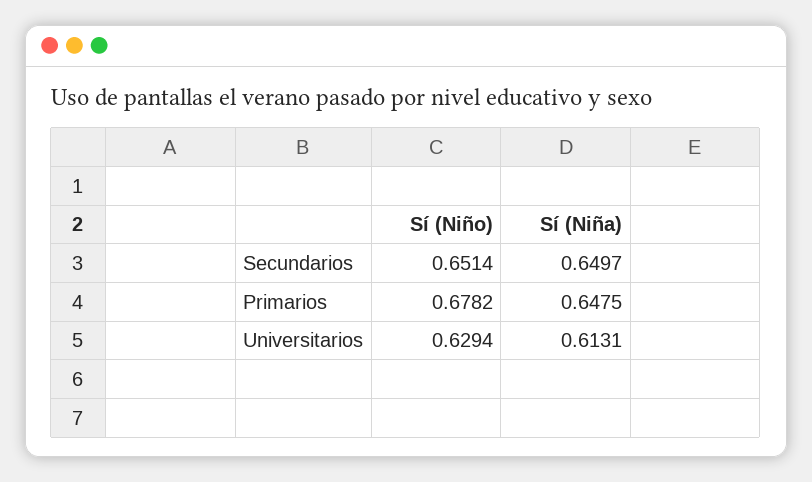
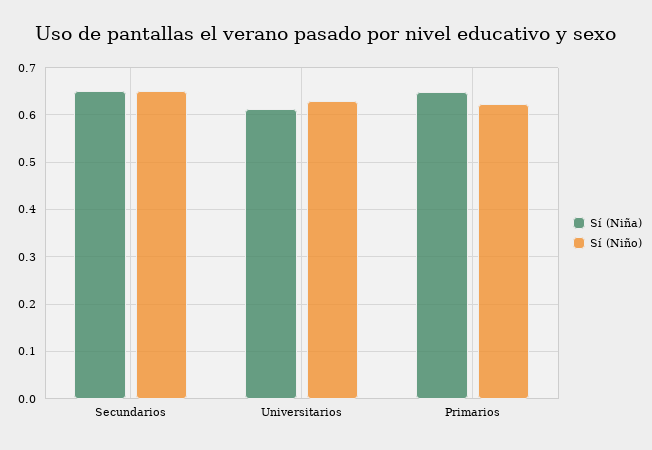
  {
    "Sí (Niño)": {
      "Secundarios": 0.6514,
-     "Primarios": 0.6782,
+     "Primarios": 0.62,
      "Universitarios": 0.6294
    },
    "Sí (Niña)": {
      "Secundarios": 0.6497,
      "Primarios": 0.6475,
      "Universitarios": 0.6131
    }
  }

